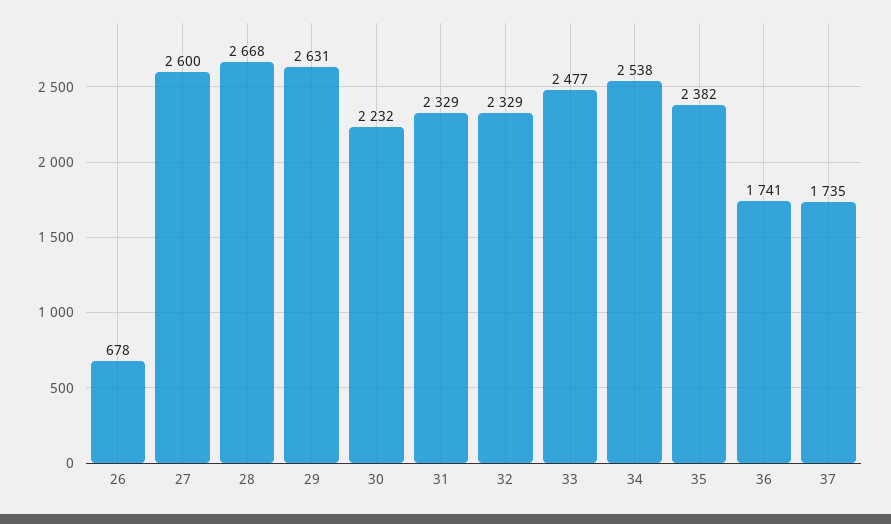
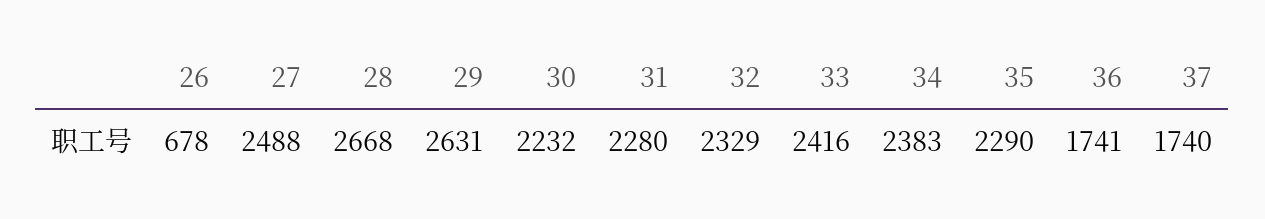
  {
    "26": 678,
-   "27": 2600,
+   "27": 2488,
    "28": 2668,
    "29": 2631,
    "30": 2232,
-   "31": 2329,
+   "31": 2280,
    "32": 2329,
-   "33": 2477,
+   "33": 2416,
-   "34": 2538,
+   "34": 2383,
-   "35": 2382,
+   "35": 2290,
    "36": 1741,
-   "37": 1735
+   "37": 1740
  }

